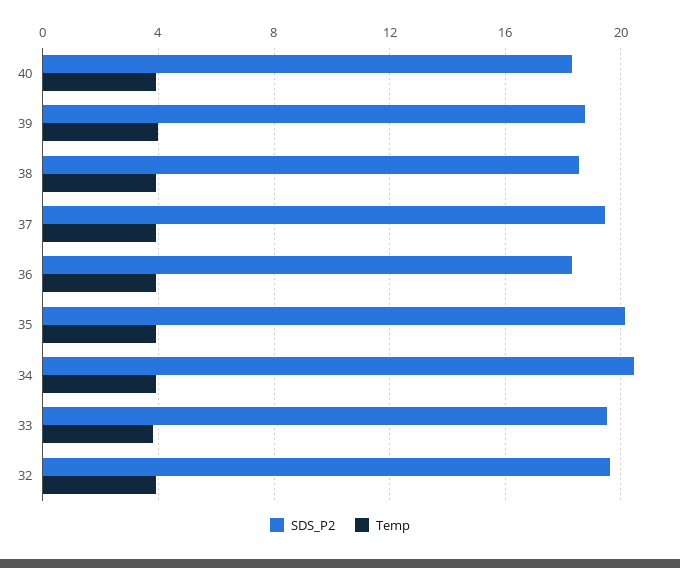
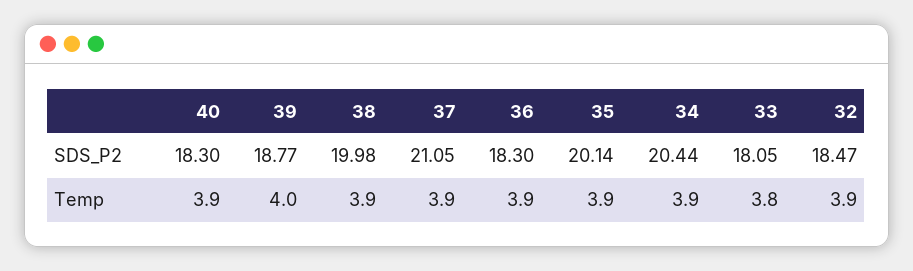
  {
    "SDS_P2": {
      "40": 18.3,
      "39": 18.77,
-     "38": 18.5,
+     "38": 19.98,
-     "37": 19.5,
+     "37": 21.05,
      "36": 18.3,
      "35": 20.14,
      "34": 20.44,
-     "33": 19.5,
+     "33": 18.05,
-     "32": 19.5
+     "32": 18.47
    },
    "Temp": {
      "40": 3.9,
      "39": 4,
      "38": 3.9,
      "37": 3.9,
      "36": 3.9,
      "35": 3.9,
      "34": 3.9,
      "33": 3.8,
      "32": 3.9
    }
  }

